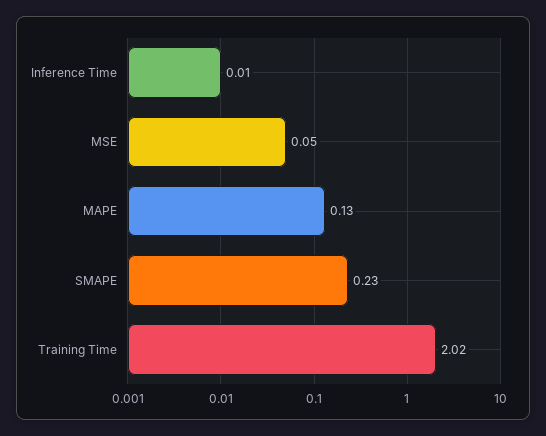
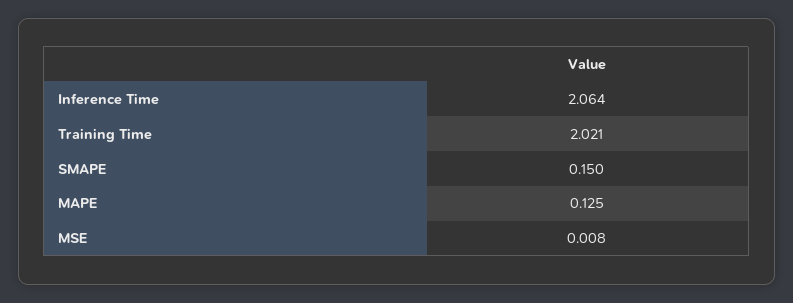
  {
-   "Inference Time": 0.01,
+   "Inference Time": 2.064,
-   "MSE": 0.05,
+   "MSE": 0.008,
    "MAPE": 0.125,
-   "SMAPE": 0.23,
+   "SMAPE": 0.15,
    "Training Time": 2.021
  }

